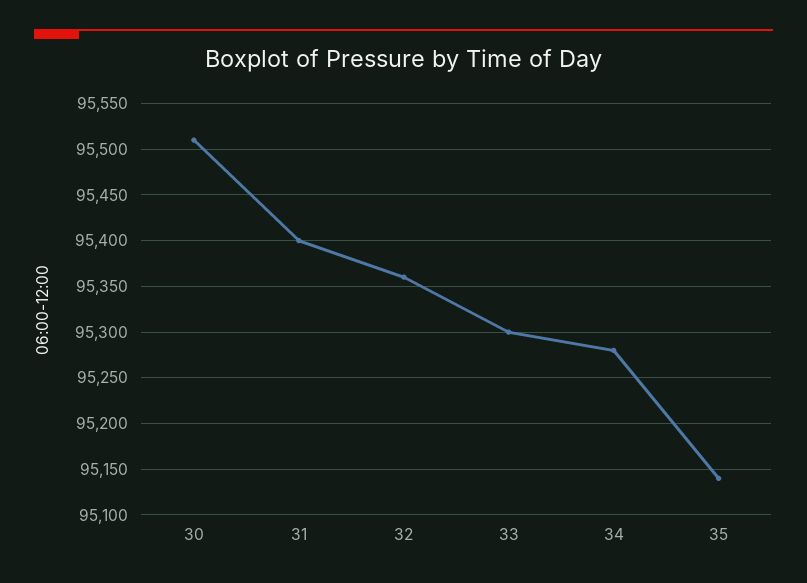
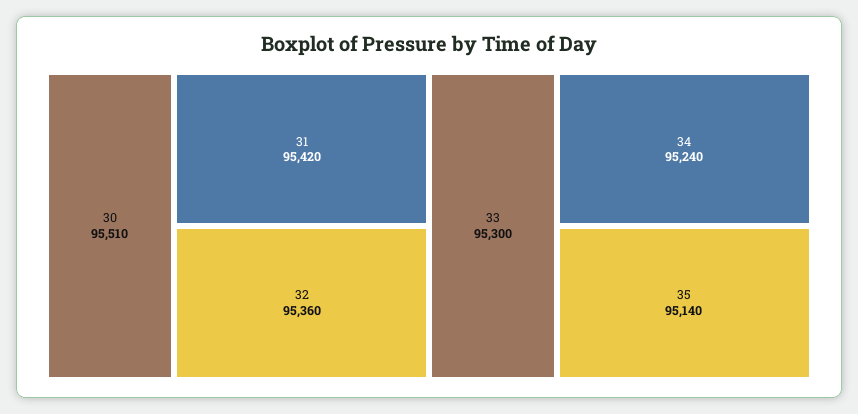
  {
    "30": 95510,
-   "31": 95400,
+   "31": 95420,
    "32": 95360,
    "33": 95300,
-   "34": 95280,
+   "34": 95240,
    "35": 95140
  }

